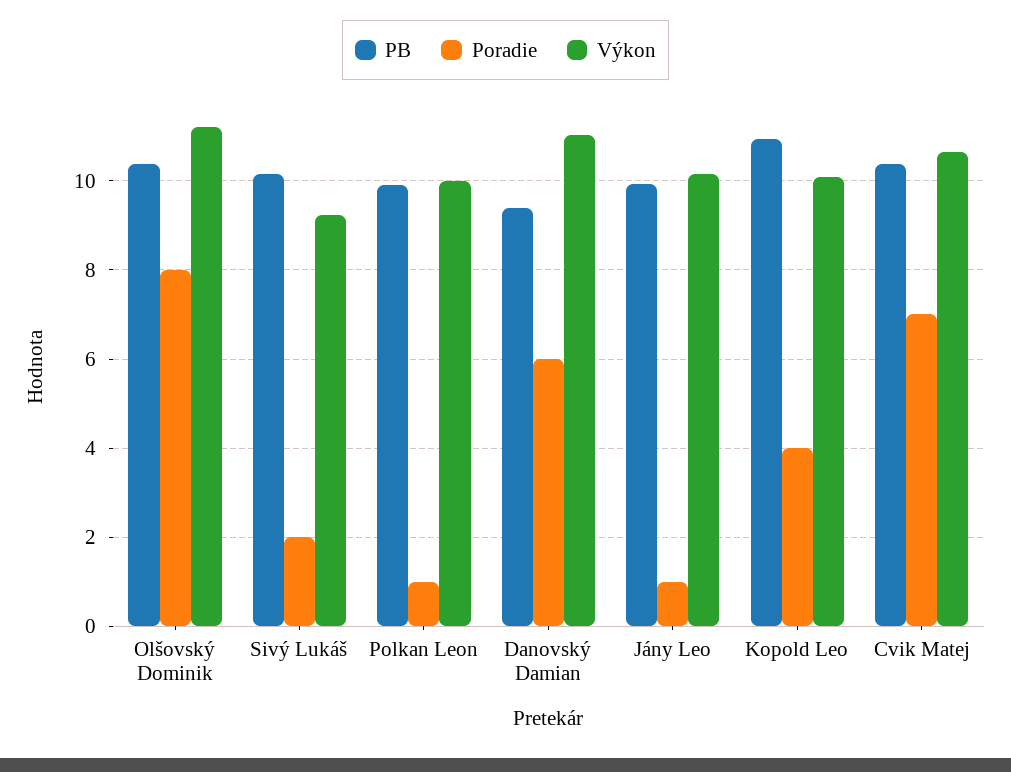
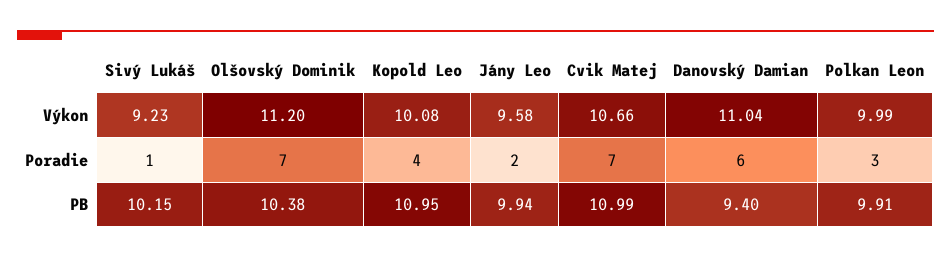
  {
    "PB": {
      "Olšovský Dominik": 10.38,
      "Sivý Lukáš": 10.15,
      "Polkan Leon": 9.91,
      "Danovský Damian": 9.4,
      "Jány Leo": 9.94,
      "Kopold Leo": 10.95,
-     "Cvik Matej": 10.4
+     "Cvik Matej": 10.99
    },
    "Poradie": {
-     "Olšovský Dominik": 8,
+     "Olšovský Dominik": 7,
-     "Sivý Lukáš": 2,
+     "Sivý Lukáš": 1,
-     "Polkan Leon": 1,
+     "Polkan Leon": 3,
      "Danovský Damian": 6,
-     "Jány Leo": 1,
+     "Jány Leo": 2,
      "Kopold Leo": 4,
      "Cvik Matej": 7
    },
    "Výkon": {
      "Olšovský Dominik": 11.2,
      "Sivý Lukáš": 9.23,
      "Polkan Leon": 9.99,
      "Danovský Damian": 11.04,
-     "Jány Leo": 10.2,
+     "Jány Leo": 9.58,
      "Kopold Leo": 10.08,
      "Cvik Matej": 10.66
    }
  }

